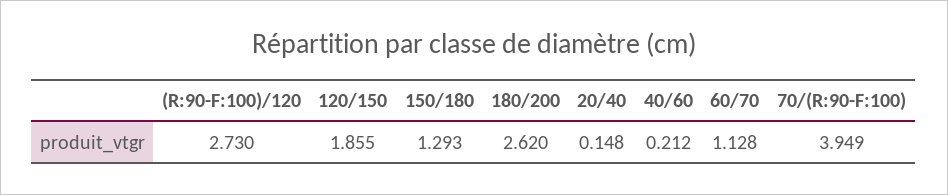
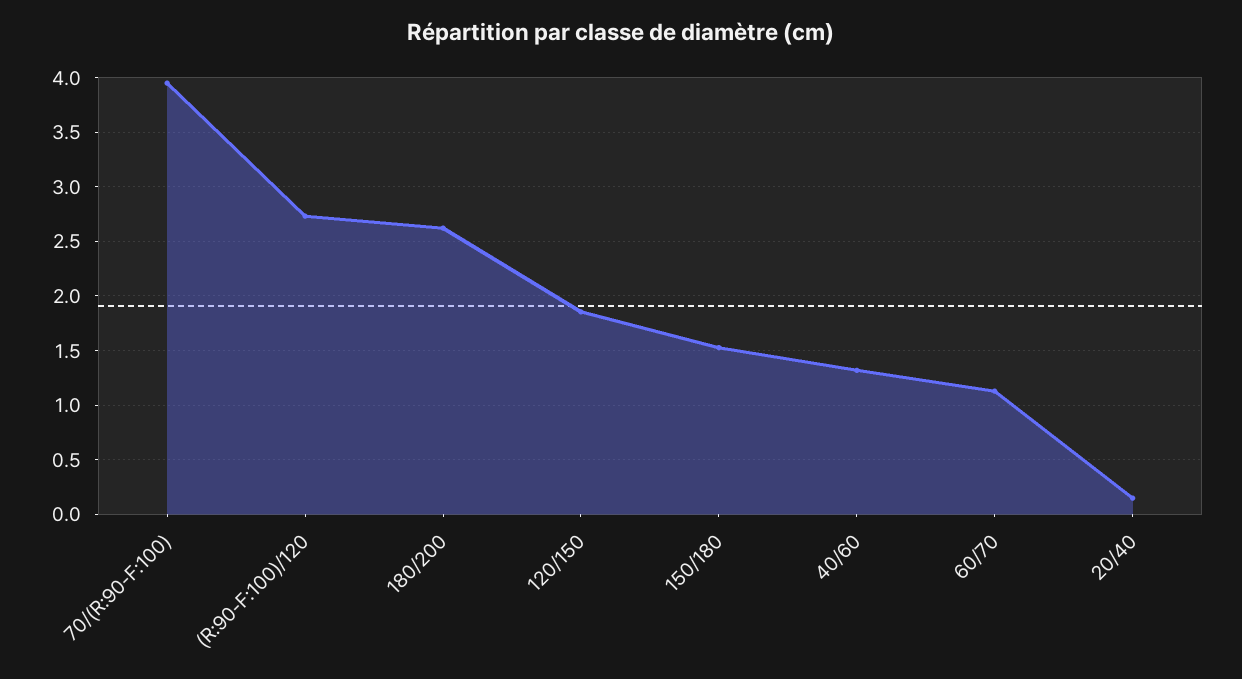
  {
    "(R:90-F:100)/120": 2.73,
    "120/150": 1.855,
-   "150/180": 1.293,
+   "150/180": 1.5,
    "180/200": 2.62,
    "20/40": 0.148,
-   "40/60": 0.212,
+   "40/60": 1.3,
    "60/70": 1.128,
    "70/(R:90-F:100)": 3.949
  }

